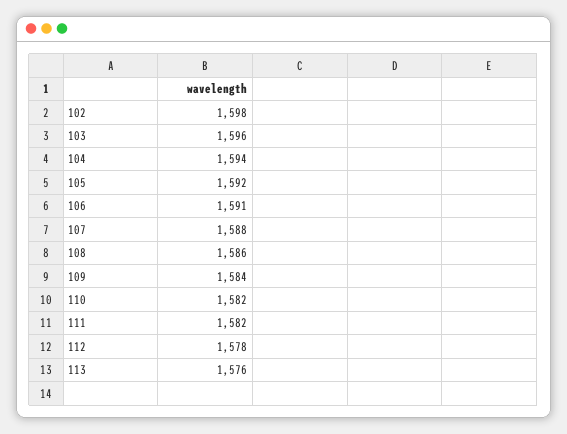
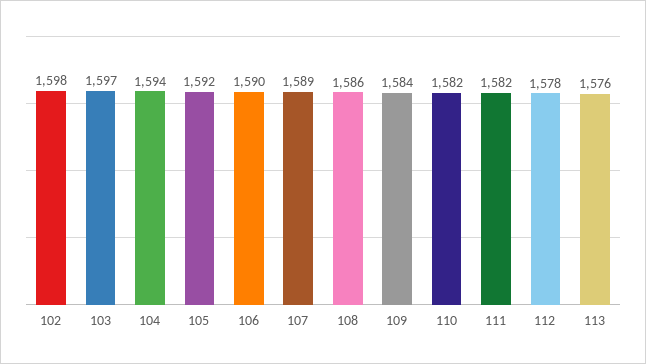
  {
    "102": 1598,
-   "103": 1596,
+   "103": 1597,
    "104": 1594,
    "105": 1592,
-   "106": 1591,
+   "106": 1590,
-   "107": 1588,
+   "107": 1589,
    "108": 1586,
    "109": 1584,
    "110": 1582,
    "111": 1582,
    "112": 1578,
    "113": 1576
  }

